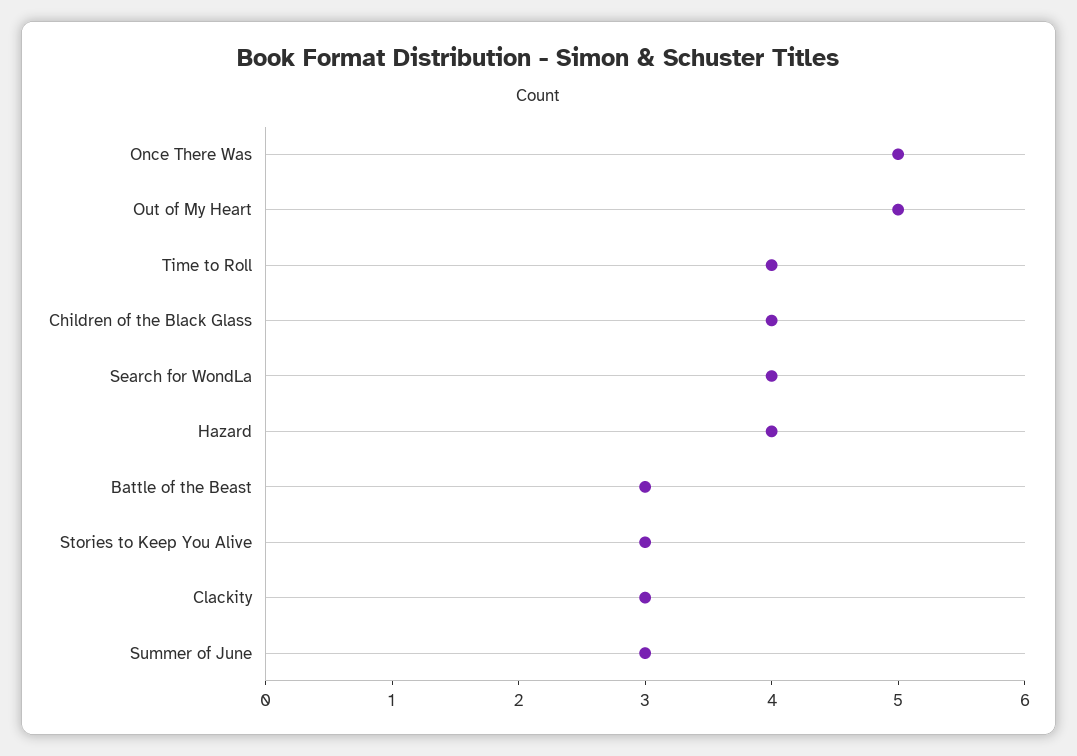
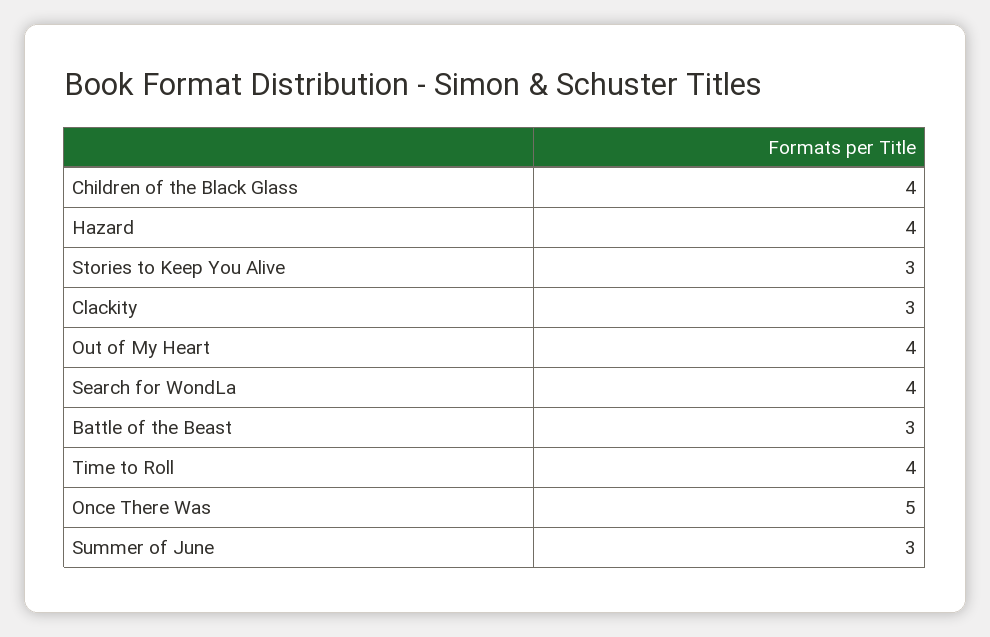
  {
    "Once There Was": 5,
-   "Out of My Heart": 5,
+   "Out of My Heart": 4,
    "Time to Roll": 4,
    "Children of the Black Glass": 4,
    "Search for WondLa": 4,
    "Hazard": 4,
    "Battle of the Beast": 3,
    "Stories to Keep You Alive": 3,
    "Clackity": 3,
    "Summer of June": 3
  }

